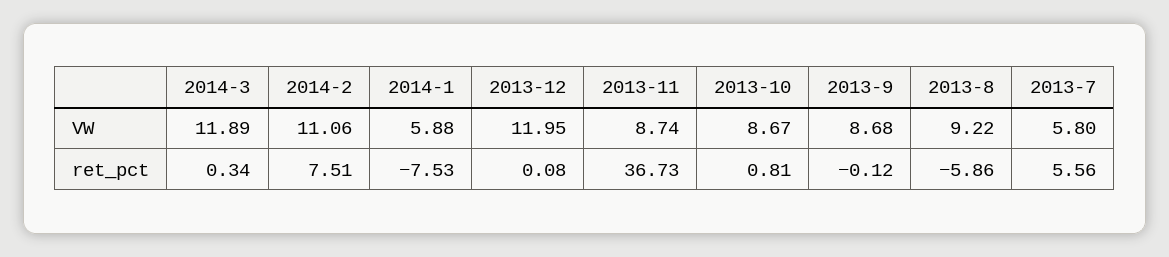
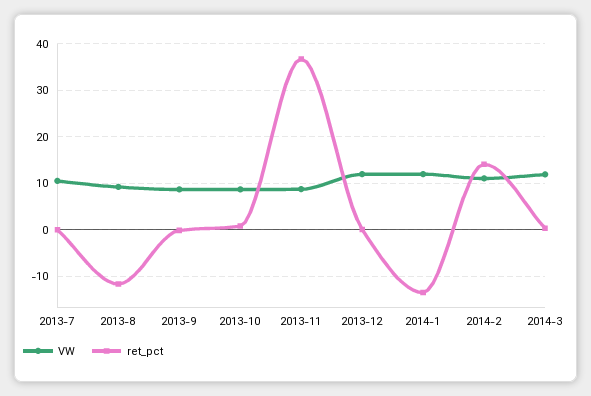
  {
    "VW": {
      "2014-3": 11.89,
      "2014-2": 11.06,
-     "2014-1": 5.88,
+     "2014-1": 12,
      "2013-12": 11.95,
      "2013-11": 8.74,
      "2013-10": 8.67,
      "2013-9": 8.68,
      "2013-8": 9.22,
-     "2013-7": 5.8
+     "2013-7": 10
    },
    "ret_pct": {
      "2014-3": 0.34,
-     "2014-2": 7.51,
+     "2014-2": 14,
-     "2014-1": -7.53,
+     "2014-1": -14,
      "2013-12": 0.08,
      "2013-11": 36.73,
      "2013-10": 0.81,
      "2013-9": -0.12,
-     "2013-8": -5.86,
+     "2013-8": -12,
-     "2013-7": 5.56
+     "2013-7": 0
    }
  }

